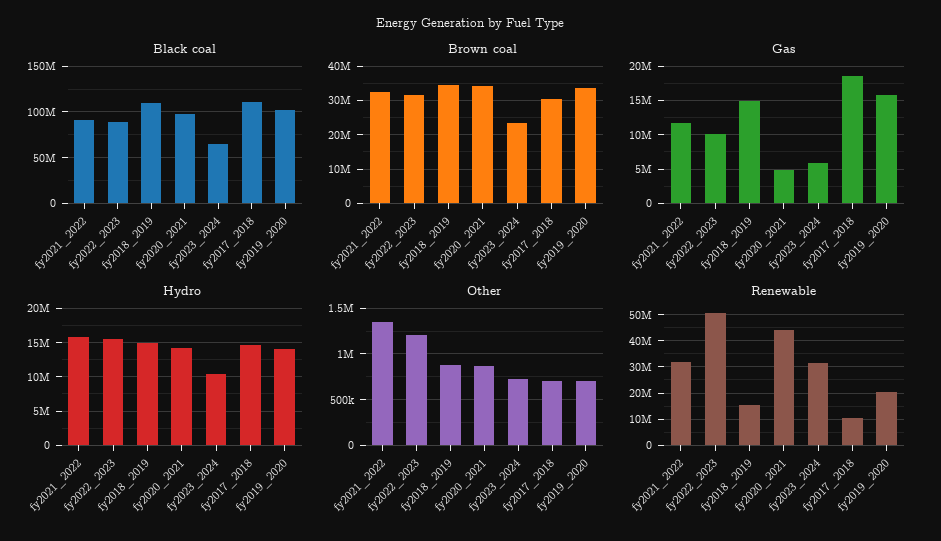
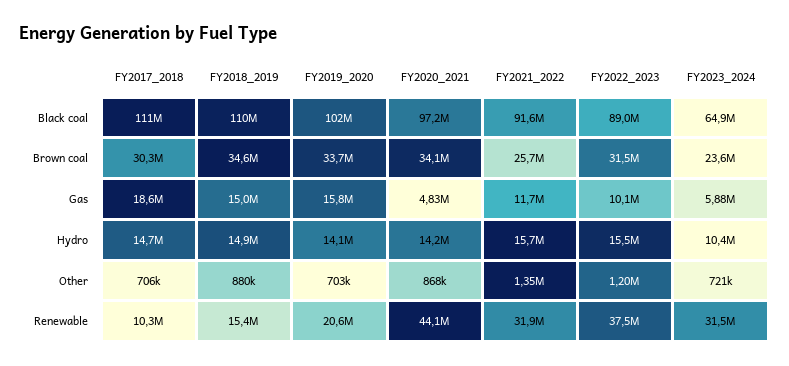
  {
    "Black coal": {
      "fy2021_2022": 91600000,
      "fy2022_2023": 89000000,
      "fy2018_2019": 110000000,
      "fy2020_2021": 97200000,
      "fy2023_2024": 64900000,
      "fy2017_2018": 111000000,
      "fy2019_2020": 102000000
    },
    "Brown coal": {
-     "fy2021_2022": 32000000,
+     "fy2021_2022": 25700000,
      "fy2022_2023": 31500000,
      "fy2018_2019": 34600000,
      "fy2020_2021": 34100000,
      "fy2023_2024": 23600000,
      "fy2017_2018": 30300000,
      "fy2019_2020": 33700000
    },
    "Gas": {
      "fy2021_2022": 11700000,
      "fy2022_2023": 10100000,
      "fy2018_2019": 15000000,
      "fy2020_2021": 4830000,
      "fy2023_2024": 5880000,
      "fy2017_2018": 18600000,
      "fy2019_2020": 15800000
    },
    "Hydro": {
      "fy2021_2022": 15700000,
      "fy2022_2023": 15500000,
      "fy2018_2019": 14900000,
      "fy2020_2021": 14200000,
      "fy2023_2024": 10400000,
      "fy2017_2018": 14700000,
      "fy2019_2020": 14100000
    },
    "Other": {
      "fy2021_2022": 1350000,
      "fy2022_2023": 1200000,
      "fy2018_2019": 880000,
      "fy2020_2021": 868000,
      "fy2023_2024": 721000,
      "fy2017_2018": 706000,
      "fy2019_2020": 703000
    },
    "Renewable": {
      "fy2021_2022": 31900000,
-     "fy2022_2023": 50000000,
+     "fy2022_2023": 37500000,
      "fy2018_2019": 15400000,
      "fy2020_2021": 44100000,
      "fy2023_2024": 31500000,
      "fy2017_2018": 10300000,
      "fy2019_2020": 20600000
    }
  }

